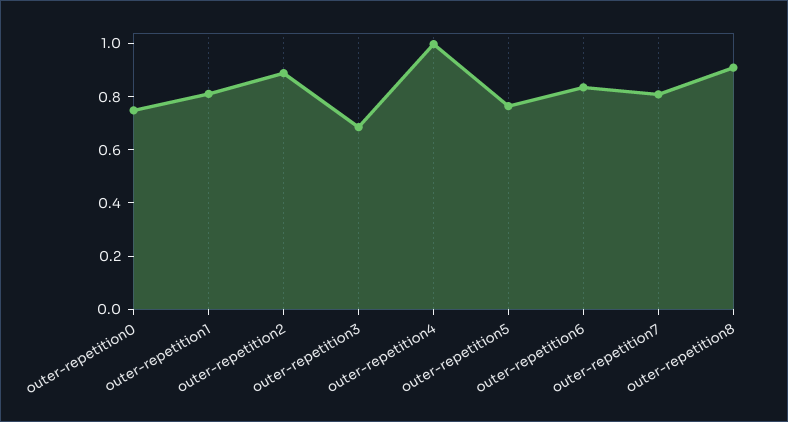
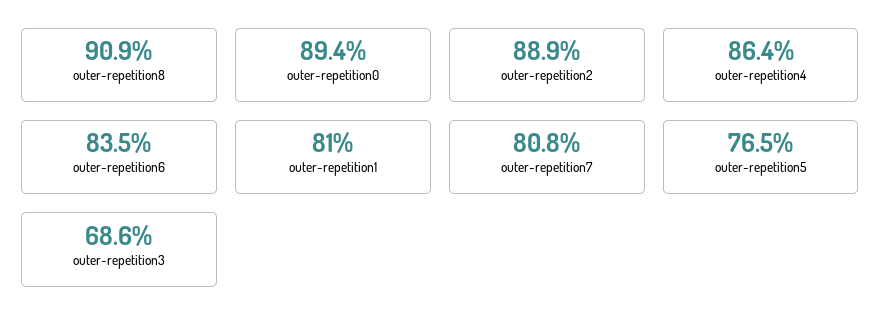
  {
-   "outer-repetition0": 0.75,
+   "outer-repetition0": 0.894,
    "outer-repetition1": 0.81,
    "outer-repetition2": 0.889,
    "outer-repetition3": 0.686,
-   "outer-repetition4": 1,
+   "outer-repetition4": 0.864,
    "outer-repetition5": 0.765,
    "outer-repetition6": 0.835,
    "outer-repetition7": 0.808,
    "outer-repetition8": 0.909
  }

